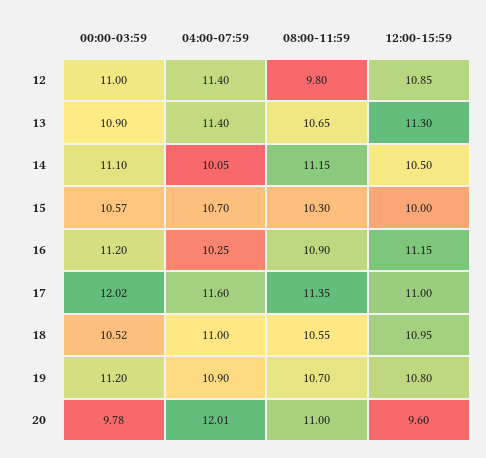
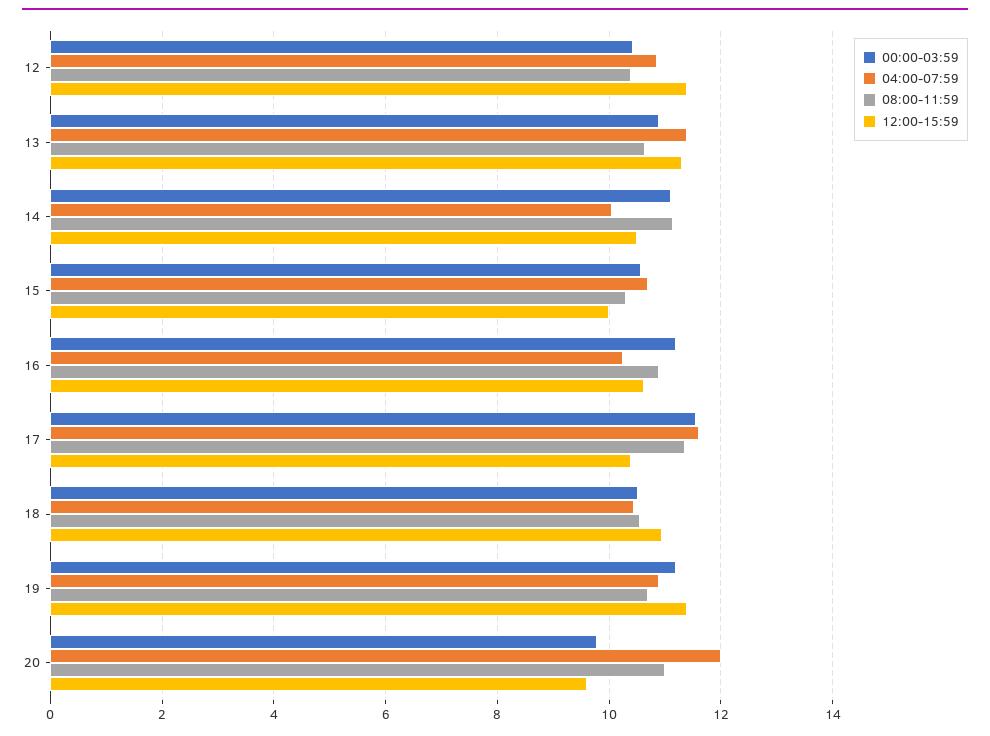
  {
    "00:00-03:59": {
-     "12": 11,
+     "12": 10.4,
      "13": 10.9,
      "14": 11.1,
      "15": 10.57,
      "16": 11.2,
-     "17": 12.02,
+     "17": 11.6,
      "18": 10.52,
      "19": 11.2,
      "20": 9.78
    },
    "04:00-07:59": {
-     "12": 11.4,
+     "12": 10.8,
      "13": 11.4,
      "14": 10.05,
      "15": 10.7,
      "16": 10.25,
      "17": 11.6,
-     "18": 11,
+     "18": 10.4,
      "19": 10.9,
      "20": 12.01
    },
    "08:00-11:59": {
-     "12": 9.8,
+     "12": 10.4,
      "13": 10.65,
      "14": 11.15,
      "15": 10.3,
      "16": 10.9,
      "17": 11.35,
      "18": 10.55,
      "19": 10.7,
      "20": 11
    },
    "12:00-15:59": {
-     "12": 10.85,
+     "12": 11.4,
      "13": 11.3,
      "14": 10.5,
      "15": 10,
-     "16": 11.15,
+     "16": 10.6,
-     "17": 11,
+     "17": 10.4,
      "18": 10.95,
-     "19": 10.8,
+     "19": 11.4,
      "20": 9.6
    }
  }

